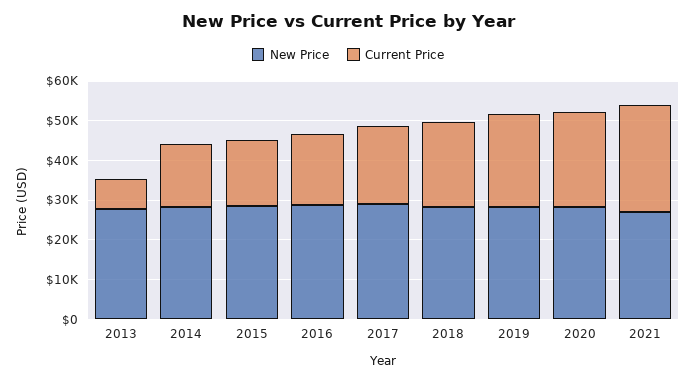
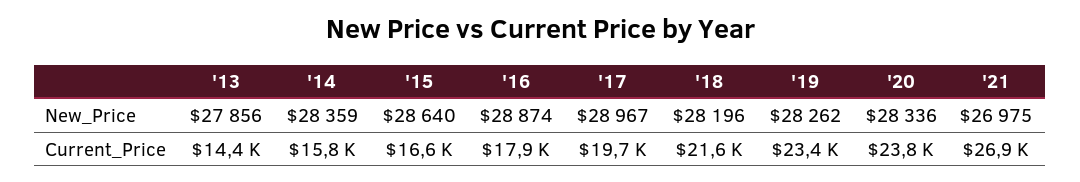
  {
    "New Price": {
      "2013": 27856,
      "2014": 28359,
      "2015": 28640,
      "2016": 28874,
      "2017": 28967,
      "2018": 28196,
      "2019": 28262,
      "2020": 28336,
      "2021": 26975
    },
    "Current Price": {
-     "2013": 7500,
+     "2013": 14400,
      "2014": 15800,
      "2015": 16600,
      "2016": 17900,
      "2017": 19700,
      "2018": 21600,
      "2019": 23400,
      "2020": 23800,
      "2021": 26900
    }
  }

